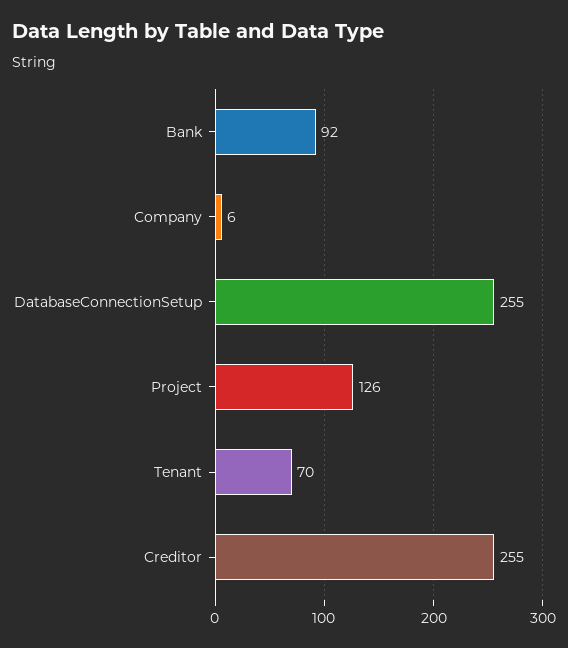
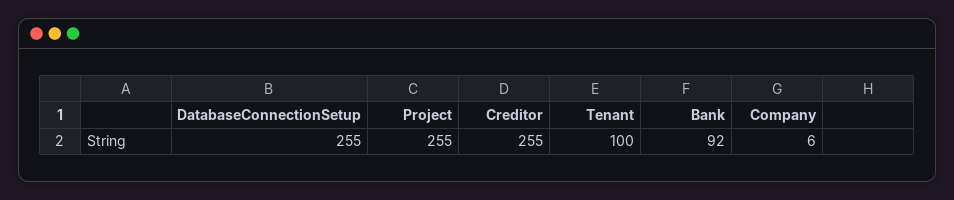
  {
    "Bank": 92,
    "Company": 6,
    "DatabaseConnectionSetup": 255,
-   "Project": 126,
+   "Project": 255,
-   "Tenant": 70,
+   "Tenant": 100,
    "Creditor": 255
  }

